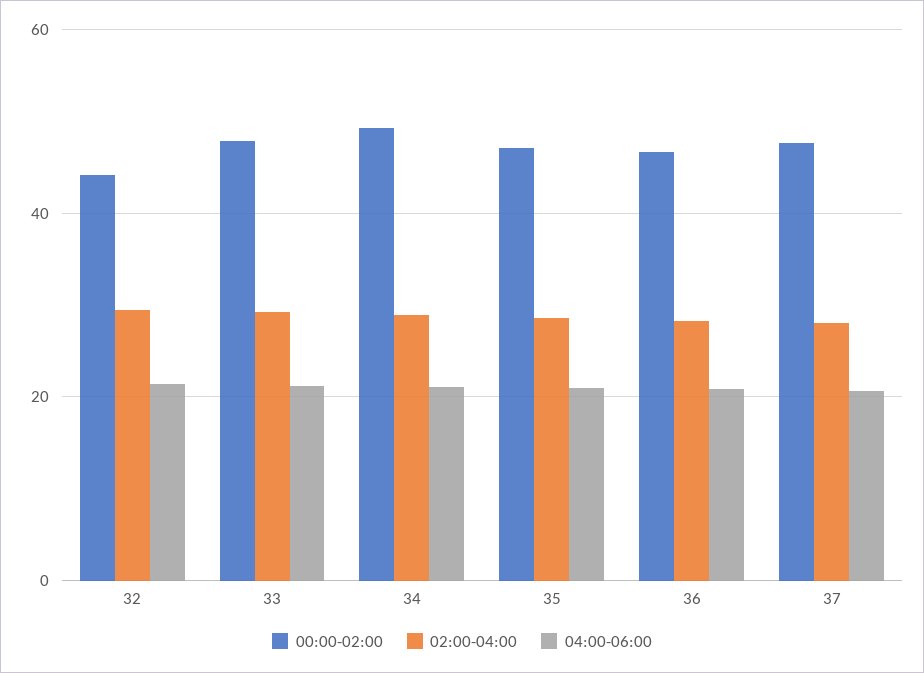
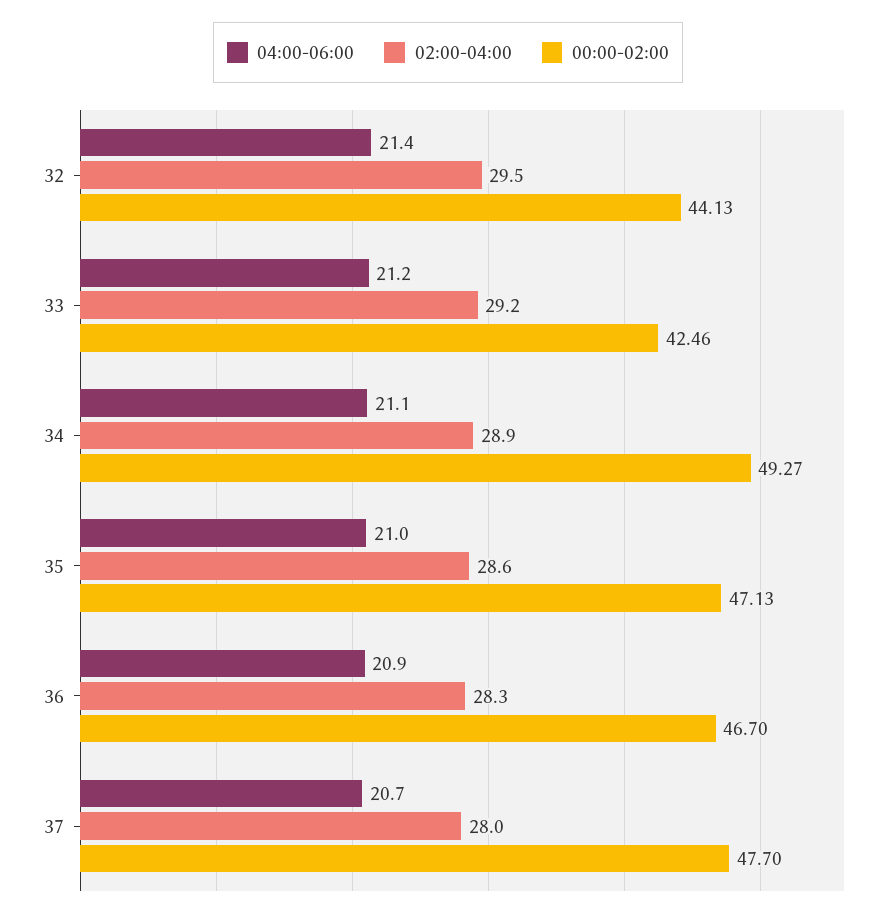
  {
    "00:00-02:00": {
      "32": 44.13,
-     "33": 48,
+     "33": 42.46,
      "34": 49.27,
      "35": 47.13,
      "36": 46.7,
      "37": 47.7
    },
    "02:00-04:00": {
      "32": 29.5,
      "33": 29.2,
      "34": 28.9,
      "35": 28.6,
      "36": 28.3,
      "37": 28
    },
    "04:00-06:00": {
      "32": 21.4,
      "33": 21.2,
      "34": 21.1,
      "35": 21,
      "36": 20.9,
      "37": 20.7
    }
  }

